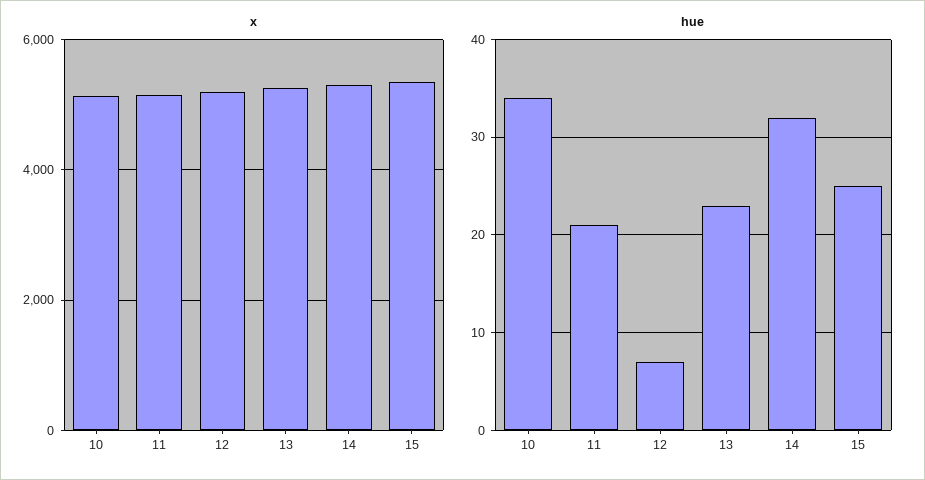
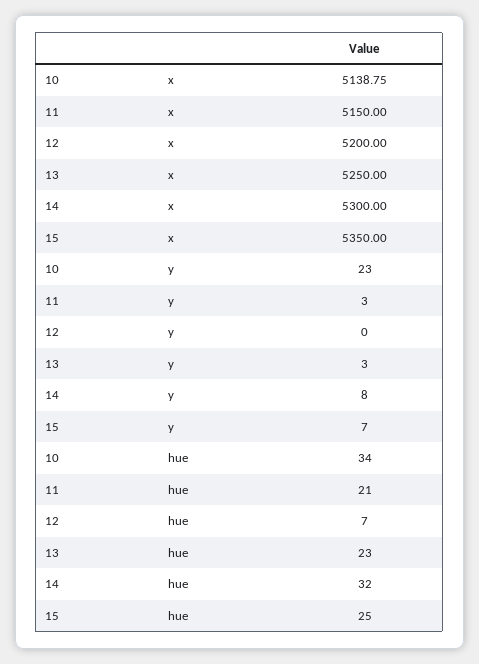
  {
    "x": {
      "10": 5138.75,
      "11": 5150,
      "12": 5200,
      "13": 5250,
      "14": 5300,
      "15": 5350
    },
    "hue": {
      "10": 34,
      "11": 21,
      "12": 7,
      "13": 23,
      "14": 32,
      "15": 25
-   }
+   },
+   "y": {
+     "10": 23,
+     "11": 3,
+     "12": 0,
+     "13": 3,
+     "14": 8,
+     "15": 7
+   }
  }

